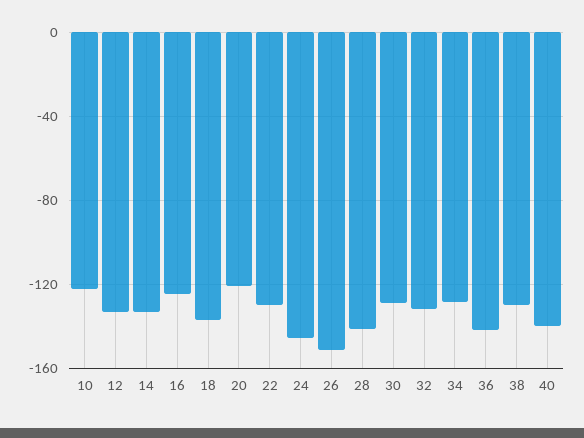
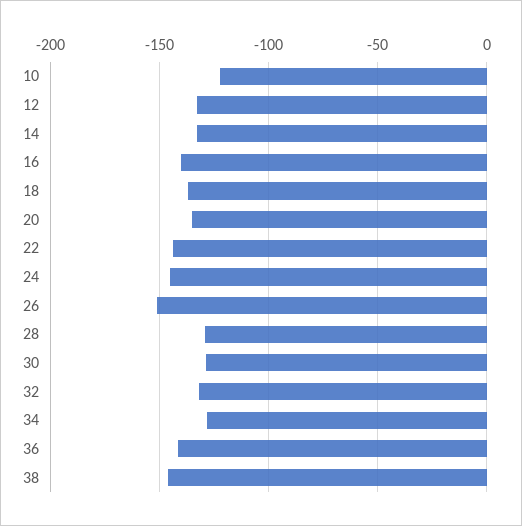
  {
    "10": -120,
    "12": -135,
    "14": -135,
-   "16": -125,
+   "16": -140,
    "18": -135,
-   "20": -120,
+   "20": -135,
-   "22": -130,
+   "22": -145,
    "24": -145,
    "26": -150,
-   "28": -140,
+   "28": -130,
    "30": -130,
    "32": -130,
    "34": -130,
    "36": -140,
-   "38": -130,
+   "38": -145
-   "40": -140
  }

